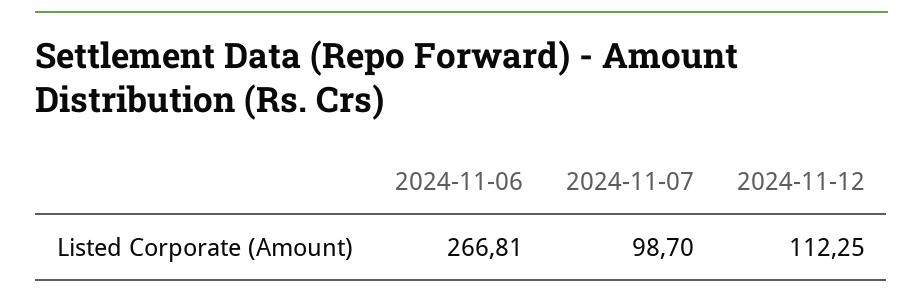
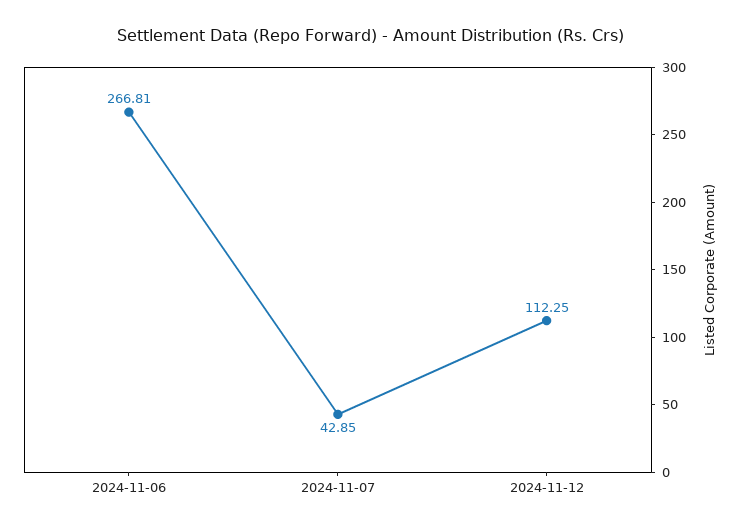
  {
    "2024-11-06": 266.81,
-   "2024-11-07": 98.7,
+   "2024-11-07": 42.85,
    "2024-11-12": 112.25
  }

